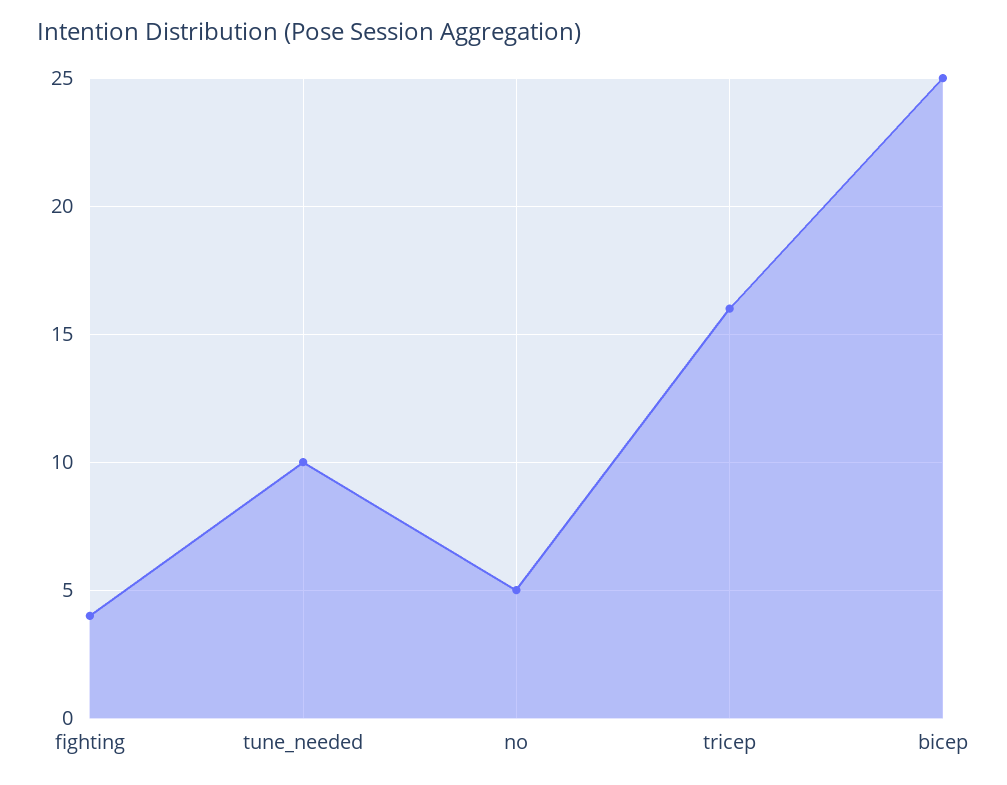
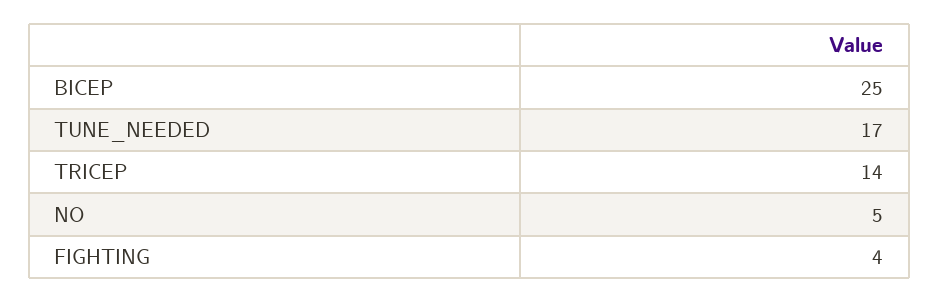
  {
    "fighting": 4,
-   "tune_needed": 10,
+   "tune_needed": 17,
    "no": 5,
-   "tricep": 16,
+   "tricep": 14,
    "bicep": 25
  }

